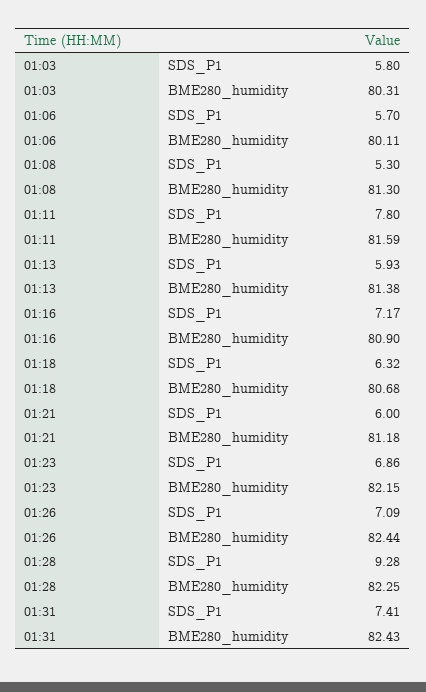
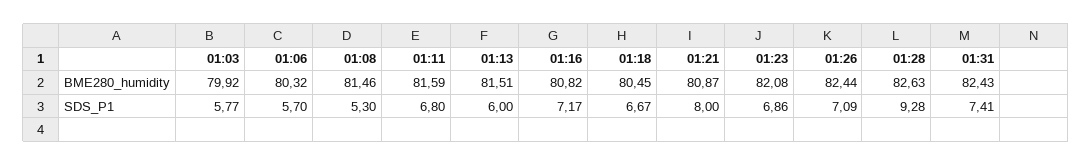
  {
    "01:03": {
-     "SDS_P1": 5.8,
+     "SDS_P1": 5.77,
-     "BME280_humidity": 80.31
+     "BME280_humidity": 79.92
    },
    "01:06": {
      "SDS_P1": 5.7,
-     "BME280_humidity": 80.11
+     "BME280_humidity": 80.32
    },
    "01:08": {
      "SDS_P1": 5.3,
-     "BME280_humidity": 81.3
+     "BME280_humidity": 81.46
    },
    "01:11": {
-     "SDS_P1": 7.8,
+     "SDS_P1": 6.8,
      "BME280_humidity": 81.59
    },
    "01:13": {
-     "SDS_P1": 5.93,
+     "SDS_P1": 6,
-     "BME280_humidity": 81.38
+     "BME280_humidity": 81.51
    },
    "01:16": {
      "SDS_P1": 7.17,
-     "BME280_humidity": 80.9
+     "BME280_humidity": 80.82
    },
    "01:18": {
-     "SDS_P1": 6.32,
+     "SDS_P1": 6.67,
-     "BME280_humidity": 80.68
+     "BME280_humidity": 80.45
    },
    "01:21": {
-     "SDS_P1": 6,
+     "SDS_P1": 8,
-     "BME280_humidity": 81.18
+     "BME280_humidity": 80.87
    },
    "01:23": {
      "SDS_P1": 6.86,
-     "BME280_humidity": 82.15
+     "BME280_humidity": 82.08
    },
    "01:26": {
      "SDS_P1": 7.09,
      "BME280_humidity": 82.44
    },
    "01:28": {
      "SDS_P1": 9.28,
-     "BME280_humidity": 82.25
+     "BME280_humidity": 82.63
    },
    "01:31": {
      "SDS_P1": 7.41,
      "BME280_humidity": 82.43
    }
  }

